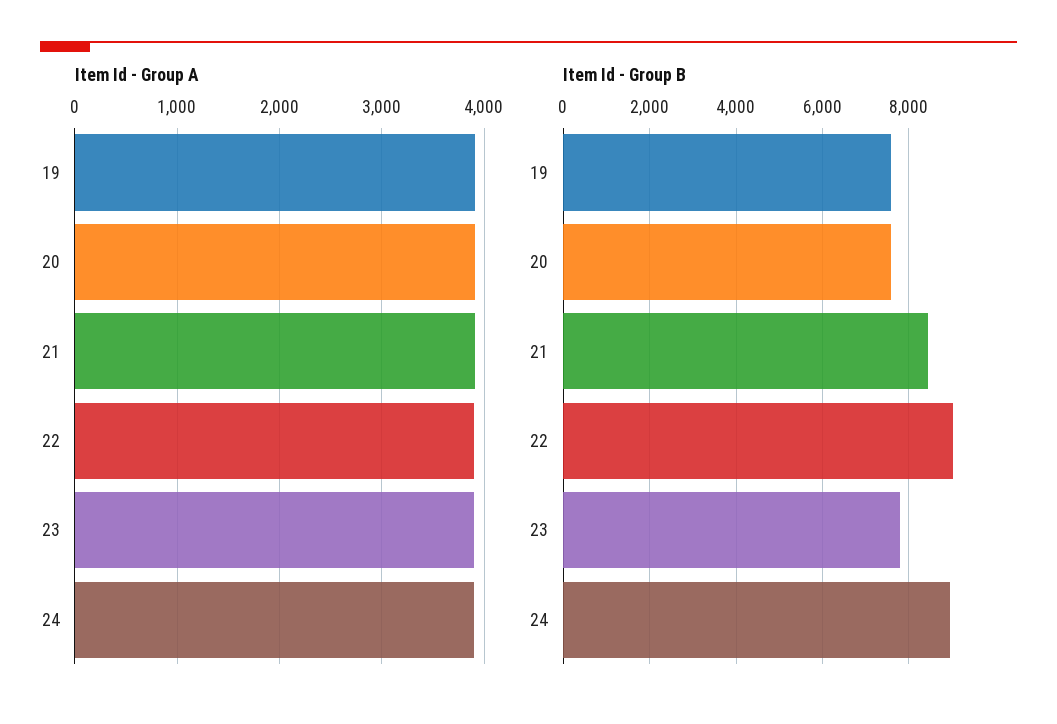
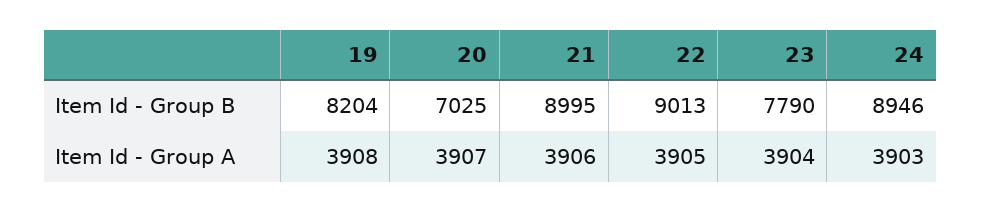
  {
    "Item Id - Group A": {
      "19": 3908,
      "20": 3907,
      "21": 3906,
      "22": 3905,
      "23": 3904,
      "24": 3903
    },
    "Item Id - Group B": {
-     "19": 7600,
+     "19": 8204,
-     "20": 7600,
+     "20": 7025,
-     "21": 8400,
+     "21": 8995,
      "22": 9013,
      "23": 7790,
      "24": 8946
    }
  }

